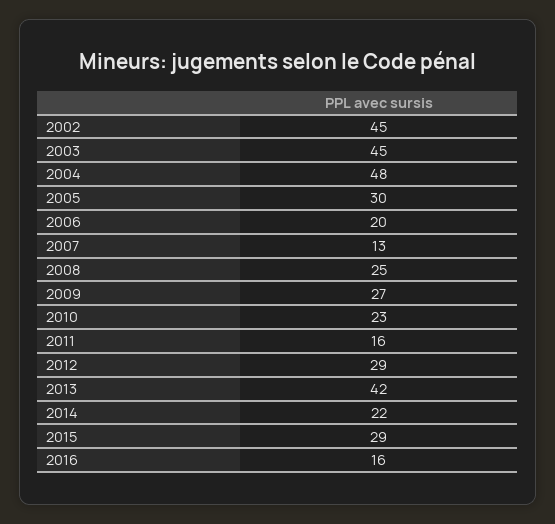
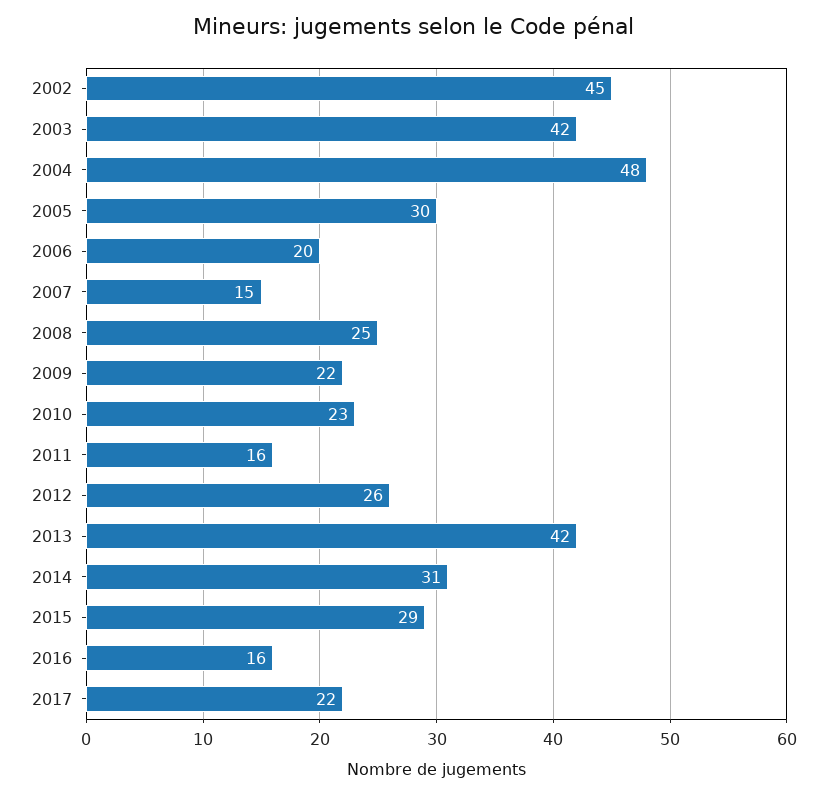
  {
    "2002": 45,
-   "2003": 45,
+   "2003": 42,
    "2004": 48,
    "2005": 30,
    "2006": 20,
-   "2007": 13,
+   "2007": 15,
    "2008": 25,
-   "2009": 27,
+   "2009": 22,
    "2010": 23,
    "2011": 16,
-   "2012": 29,
+   "2012": 26,
    "2013": 42,
-   "2014": 22,
+   "2014": 31,
    "2015": 29,
-   "2016": 16
+   "2016": 16,
+   "2017": 22
  }

